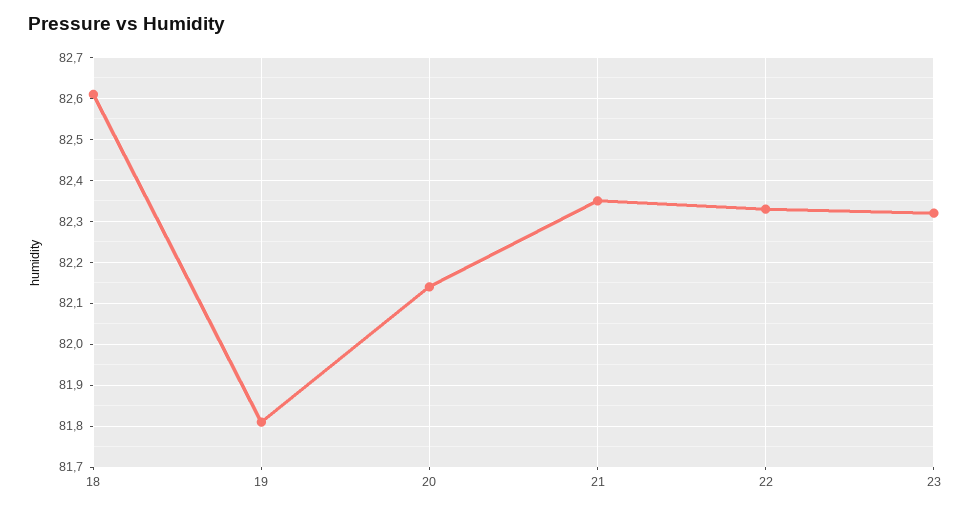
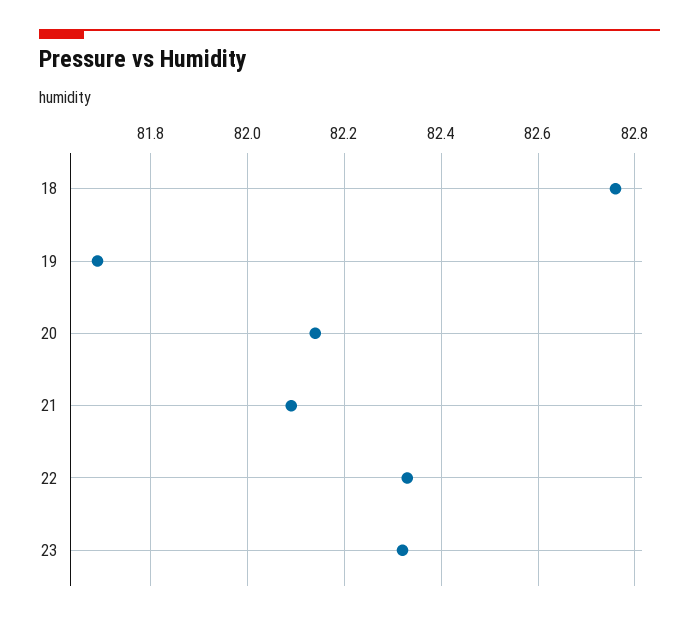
  {
-   "18": 82.6,
+   "18": 82.75,
-   "19": 81.8,
+   "19": 81.7,
    "20": 82.15,
-   "21": 82.35,
+   "21": 82.1,
    "22": 82.35,
    "23": 82.3
  }

